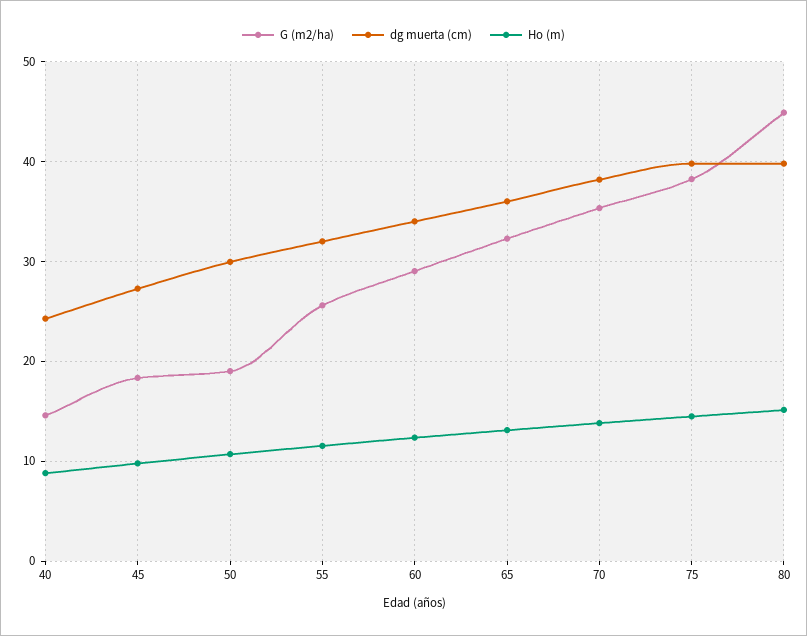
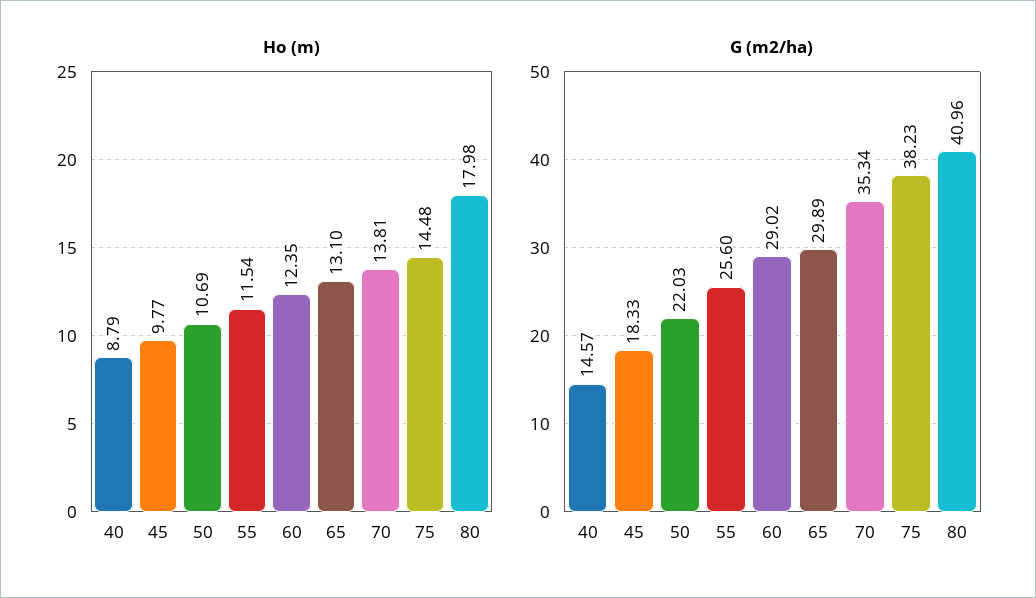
  {
    "G (m2/ha)": {
      "40": 14.57,
      "45": 18.33,
-     "50": 19,
+     "50": 22.03,
      "55": 25.6,
      "60": 29.02,
-     "65": 32,
+     "65": 29.89,
      "70": 35.34,
      "75": 38.23,
-     "80": 45
+     "80": 40.96
    },
-   "dg muerta (cm)": {
-     "40": 24,
-     "45": 27,
-     "50": 30,
-     "55": 32,
-     "60": 34,
-     "65": 36,
-     "70": 38,
-     "75": 40,
-     "80": 40
-   },
    "Ho (m)": {
      "40": 8.79,
      "45": 9.77,
      "50": 10.69,
      "55": 11.54,
      "60": 12.35,
      "65": 13.1,
      "70": 13.81,
      "75": 14.48,
-     "80": 15
+     "80": 17.98
    }
  }

